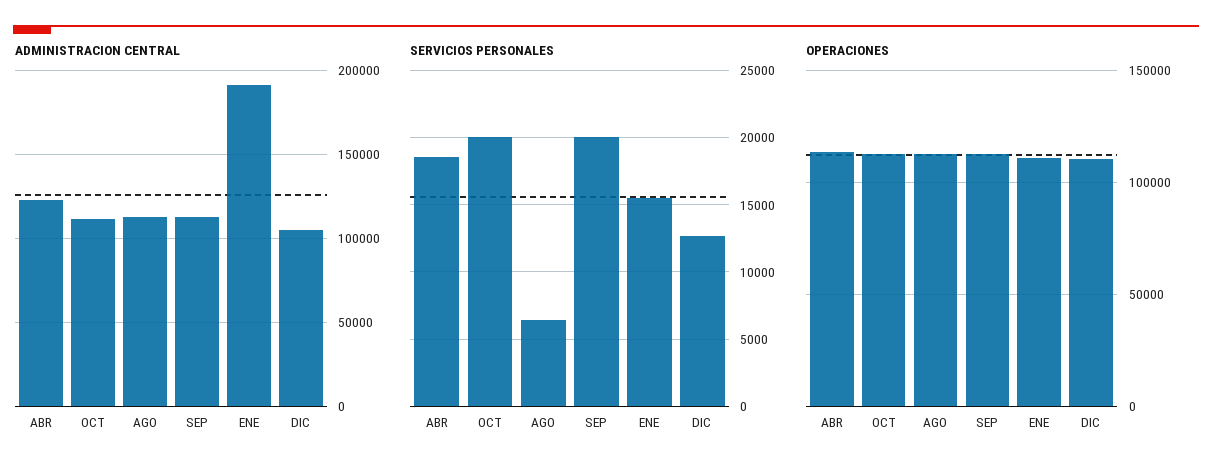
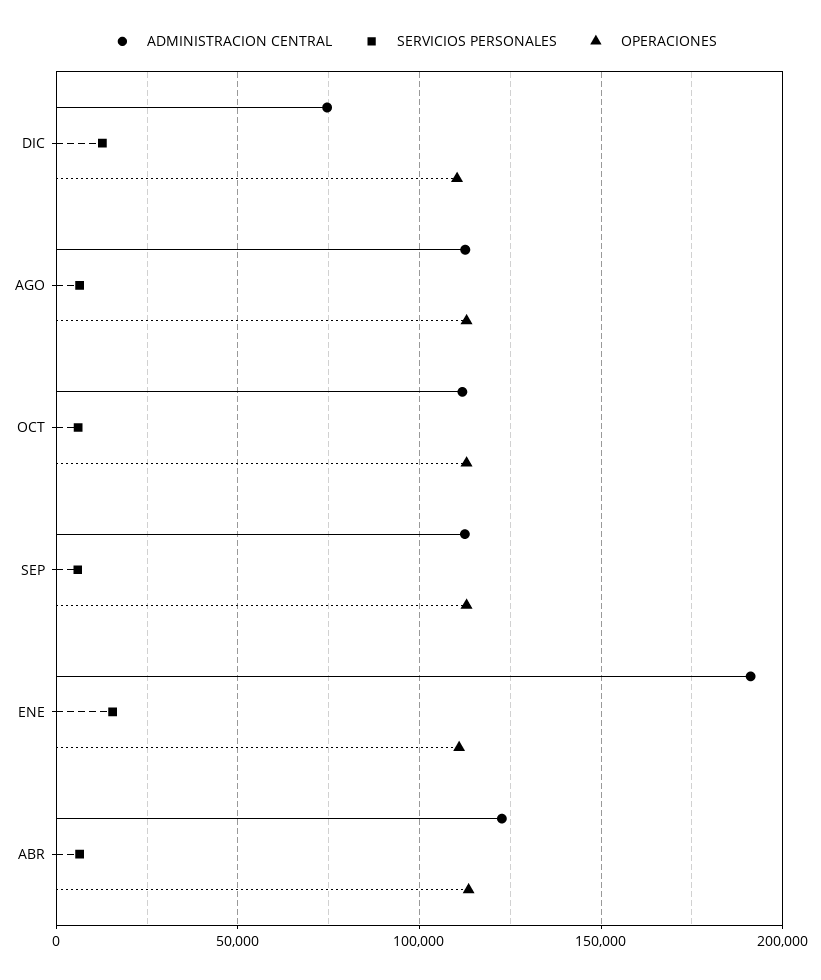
  {
    "ADMINISTRACION CENTRAL": {
      "ABR": 125000,
      "OCT": 110000,
      "AGO": 115000,
      "SEP": 110000,
      "ENE": 190000,
-     "DIC": 105000
+     "DIC": 75000
    },
    "SERVICIOS PERSONALES": {
-     "ABR": 18500,
+     "ABR": 5000,
-     "OCT": 20000,
+     "OCT": 5000,
      "AGO": 6500,
-     "SEP": 20000,
+     "SEP": 5000,
      "ENE": 15500,
      "DIC": 12500
    },
    "OPERACIONES": {
      "ABR": 115000,
      "OCT": 115000,
      "AGO": 115000,
      "SEP": 115000,
      "ENE": 110000,
      "DIC": 110000
    }
  }

